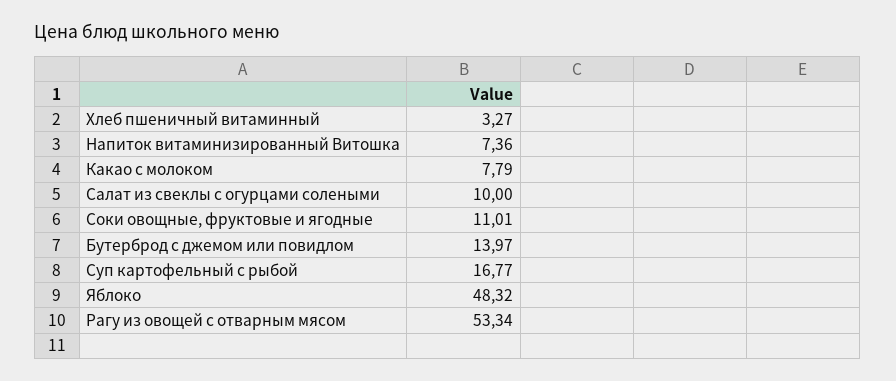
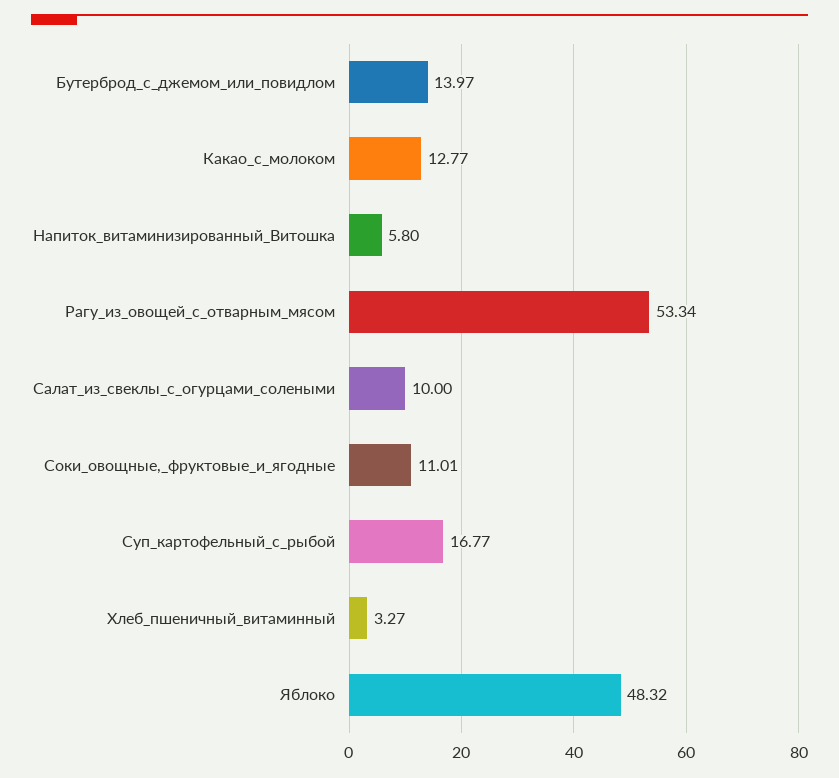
  {
    "Хлеб пшеничный витаминный": 3.27,
-   "Напиток витаминизированный Витошка": 7.36,
+   "Напиток витаминизированный Витошка": 5.8,
-   "Какао с молоком": 7.79,
+   "Какао с молоком": 12.77,
    "Салат из свеклы с огурцами солеными": 10,
    "Соки овощные, фруктовые и ягодные": 11.01,
    "Бутерброд с джемом или повидлом": 13.97,
    "Суп картофельный с рыбой": 16.77,
    "Яблоко": 48.32,
    "Рагу из овощей с отварным мясом": 53.34
  }

